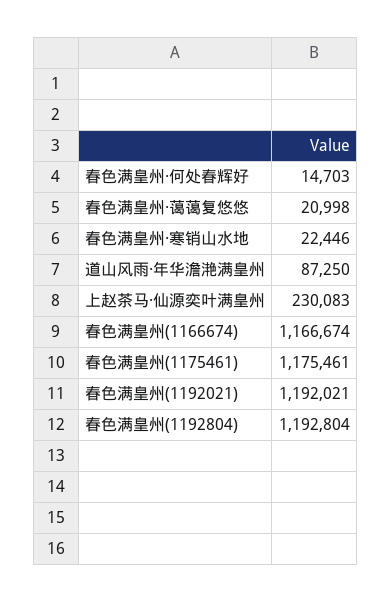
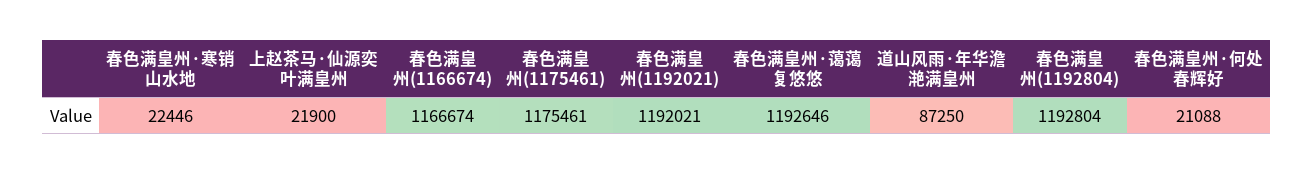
  {
-   "春色满皇州·何处春辉好": 14703,
+   "春色满皇州·何处春辉好": 21088,
-   "春色满皇州·蔼蔼复悠悠": 20998,
+   "春色满皇州·蔼蔼复悠悠": 1192646,
    "春色满皇州·寒销山水地": 22446,
    "道山风雨·年华澹滟满皇州": 87250,
-   "上赵茶马·仙源奕叶满皇州": 230083,
+   "上赵茶马·仙源奕叶满皇州": 21900,
    "春色满皇州(1166674)": 1166674,
    "春色满皇州(1175461)": 1175461,
    "春色满皇州(1192021)": 1192021,
    "春色满皇州(1192804)": 1192804
  }

